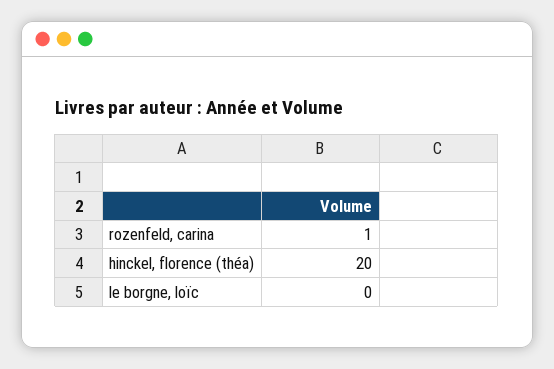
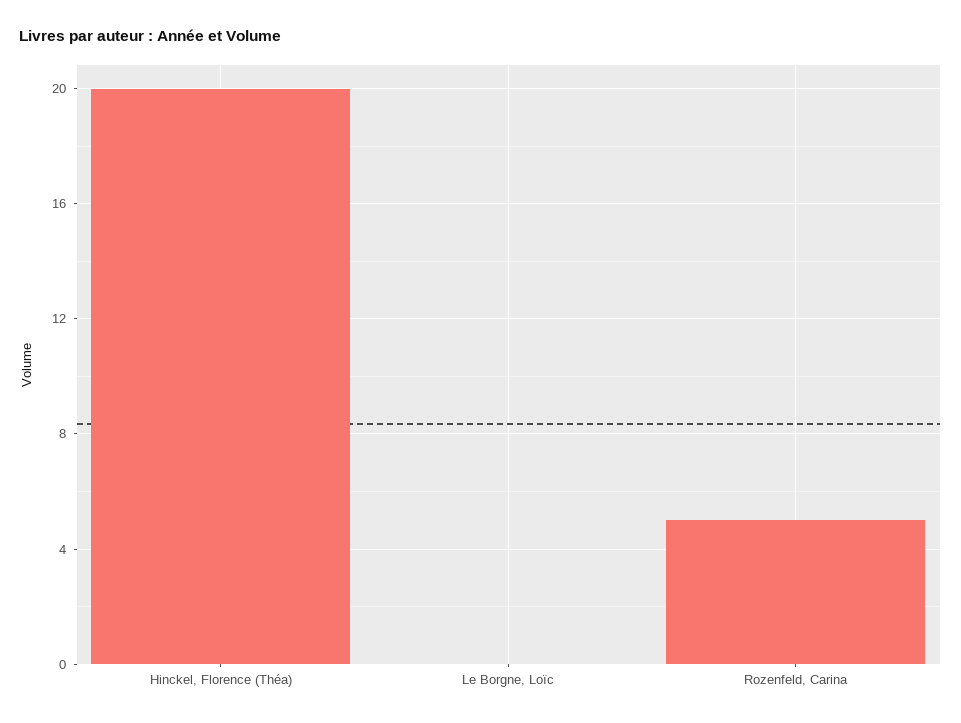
  {
-   "rozenfeld, carina": 1,
+   "rozenfeld, carina": 5,
    "hinckel, florence (théa)": 20,
    "le borgne, loïc": 0
  }

